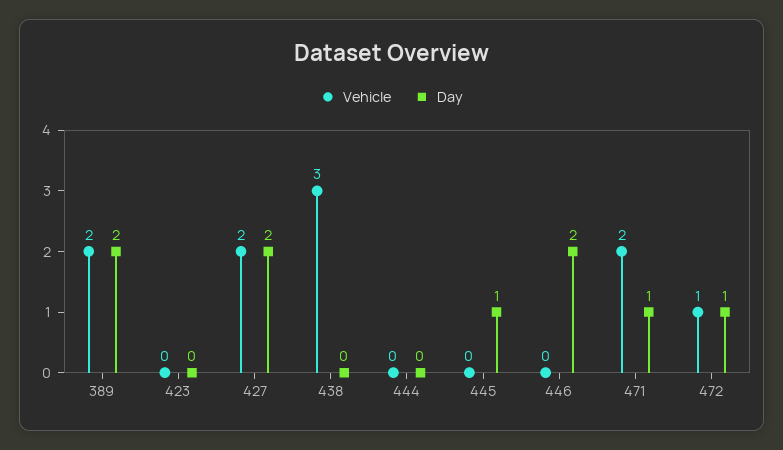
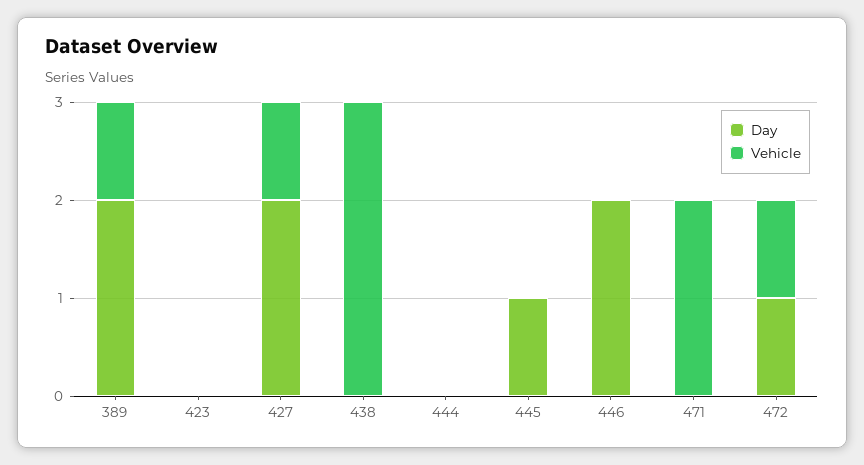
  {
    "Vehicle": {
-     "389": 2,
+     "389": 1,
      "423": 0,
-     "427": 2,
+     "427": 1,
      "438": 3,
      "444": 0,
      "445": 0,
      "446": 0,
      "471": 2,
      "472": 1
    },
    "Day": {
      "389": 2,
      "423": 0,
      "427": 2,
      "438": 0,
      "444": 0,
      "445": 1,
      "446": 2,
-     "471": 1,
+     "471": 0,
      "472": 1
    }
  }

